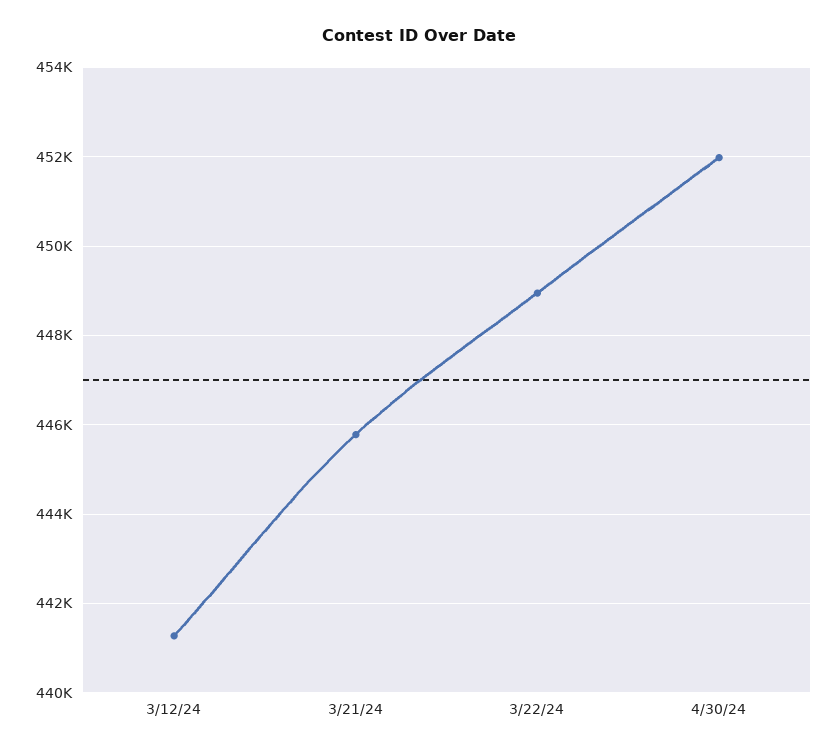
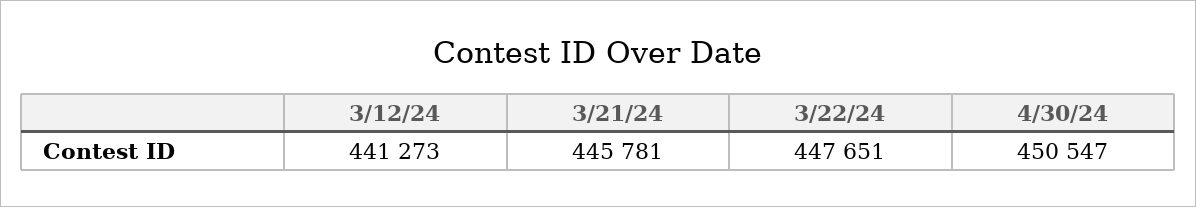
  {
    "3/12/24": 441273,
    "3/21/24": 445781,
-   "3/22/24": 449000,
+   "3/22/24": 447651,
-   "4/30/24": 452000
+   "4/30/24": 450547
  }

